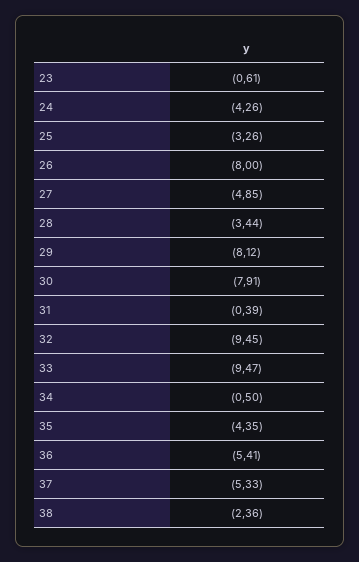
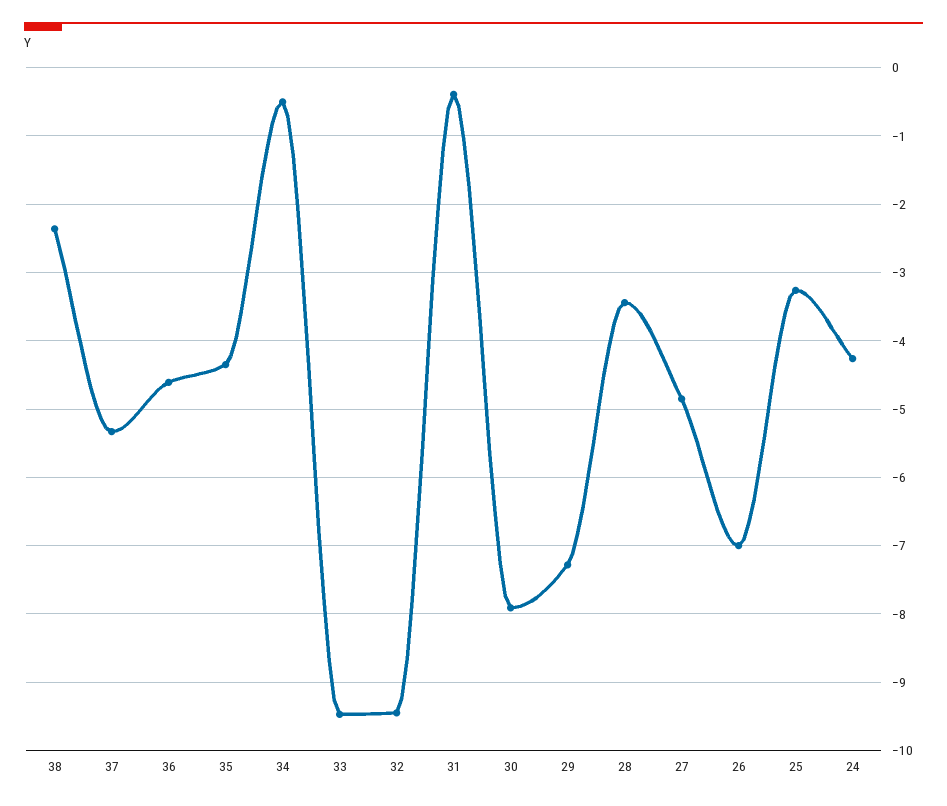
  {
-   "23": -0.61,
    "24": -4.26,
    "25": -3.26,
-   "26": -8,
+   "26": -7,
    "27": -4.85,
    "28": -3.44,
-   "29": -8.12,
+   "29": -7.3,
    "30": -7.91,
    "31": -0.39,
    "32": -9.45,
    "33": -9.47,
    "34": -0.5,
    "35": -4.35,
-   "36": -5.41,
+   "36": -4.6,
    "37": -5.33,
    "38": -2.36
  }

